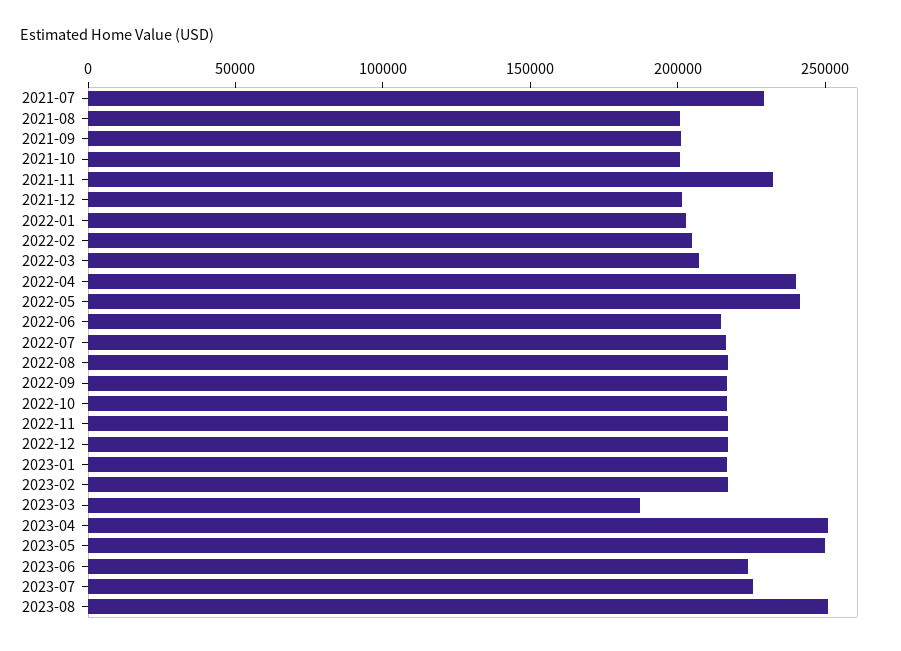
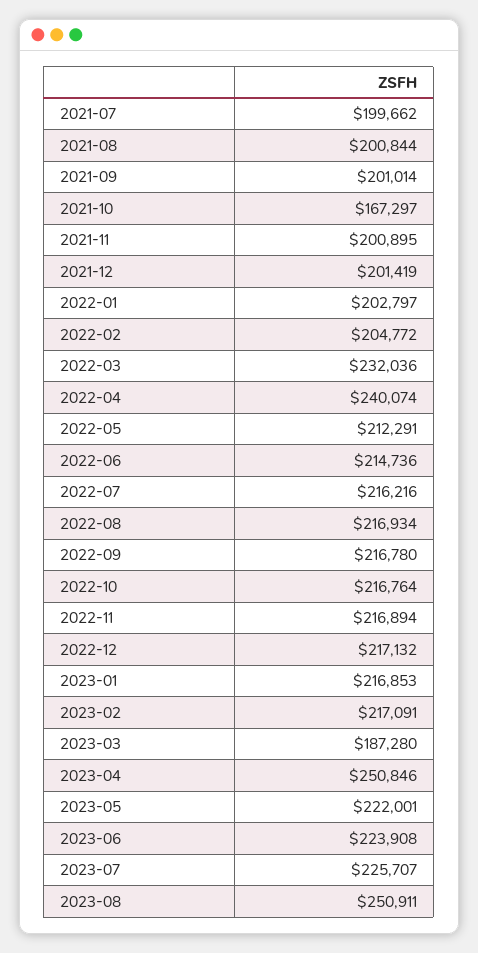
  {
-   "2021-07": 230000,
+   "2021-07": 199662,
    "2021-08": 200844,
    "2021-09": 201014,
-   "2021-10": 200000,
+   "2021-10": 167297,
-   "2021-11": 230000,
+   "2021-11": 200895,
    "2021-12": 201419,
    "2022-01": 202797,
    "2022-02": 204772,
-   "2022-03": 210000,
+   "2022-03": 232036,
    "2022-04": 240074,
-   "2022-05": 240000,
+   "2022-05": 212291,
    "2022-06": 214736,
    "2022-07": 216216,
    "2022-08": 216934,
    "2022-09": 216780,
    "2022-10": 216764,
    "2022-11": 216894,
    "2022-12": 217132,
    "2023-01": 216853,
    "2023-02": 217091,
    "2023-03": 187280,
    "2023-04": 250846,
-   "2023-05": 250000,
+   "2023-05": 222001,
    "2023-06": 223908,
    "2023-07": 225707,
    "2023-08": 250911
  }

